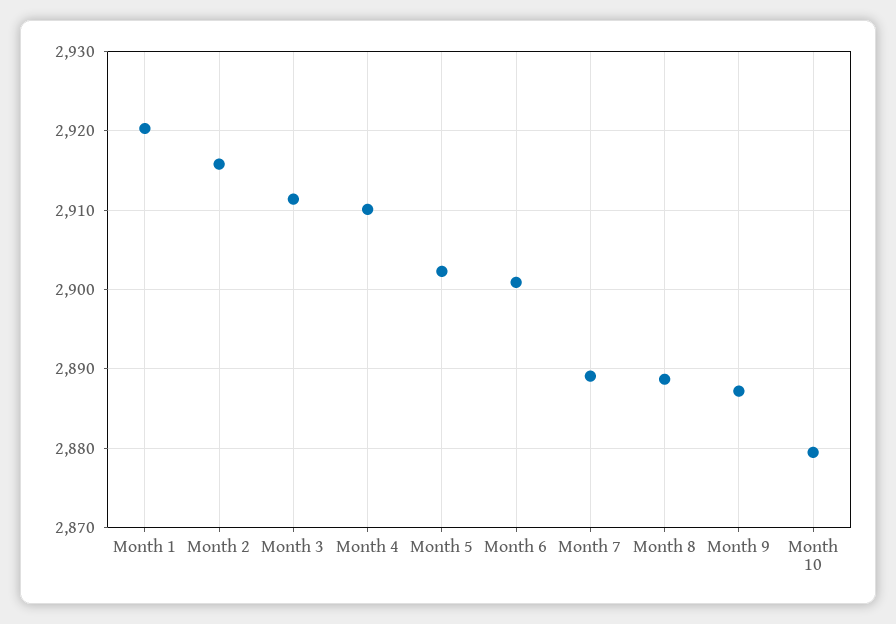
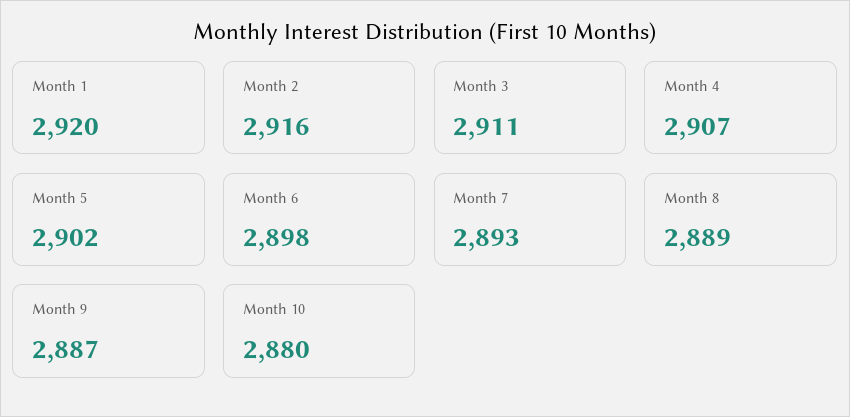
  {
    "Month 1": 2920,
    "Month 2": 2916,
    "Month 3": 2911,
-   "Month 4": 2910,
+   "Month 4": 2907,
    "Month 5": 2902,
-   "Month 6": 2901,
+   "Month 6": 2898,
-   "Month 7": 2889,
+   "Month 7": 2893,
    "Month 8": 2889,
    "Month 9": 2887,
    "Month 10": 2880
  }

